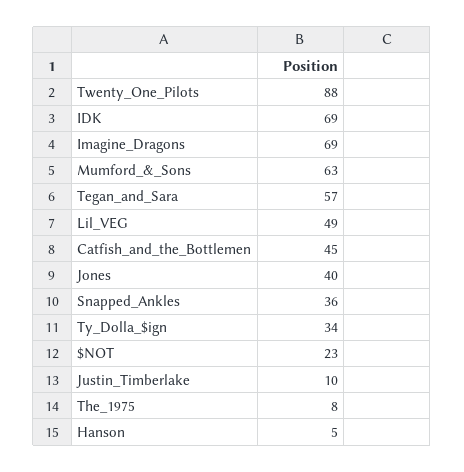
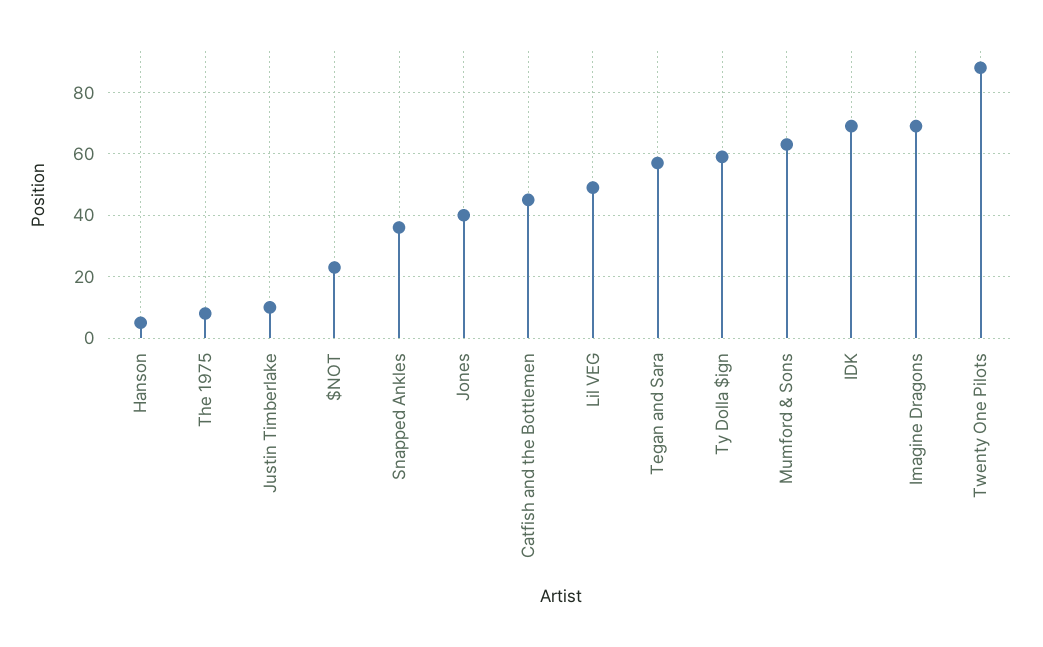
  {
    "Twenty_One_Pilots": 88,
    "IDK": 69,
    "Imagine_Dragons": 69,
    "Mumford_&_Sons": 63,
    "Tegan_and_Sara": 57,
    "Lil_VEG": 49,
    "Catfish_and_the_Bottlemen": 45,
    "Jones": 40,
    "Snapped_Ankles": 36,
-   "Ty_Dolla_$ign": 34,
+   "Ty_Dolla_$ign": 60,
    "$NOT": 23,
    "Justin_Timberlake": 10,
    "The_1975": 8,
    "Hanson": 5
  }

